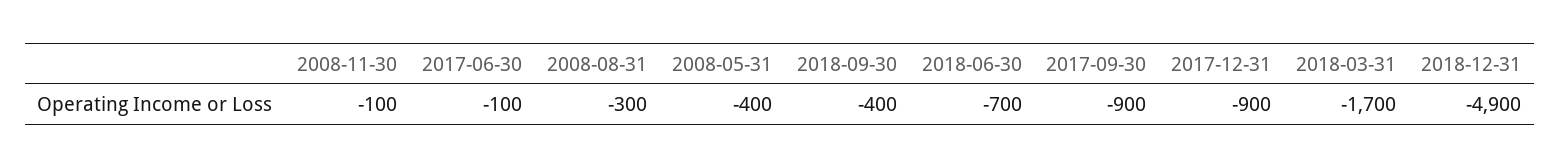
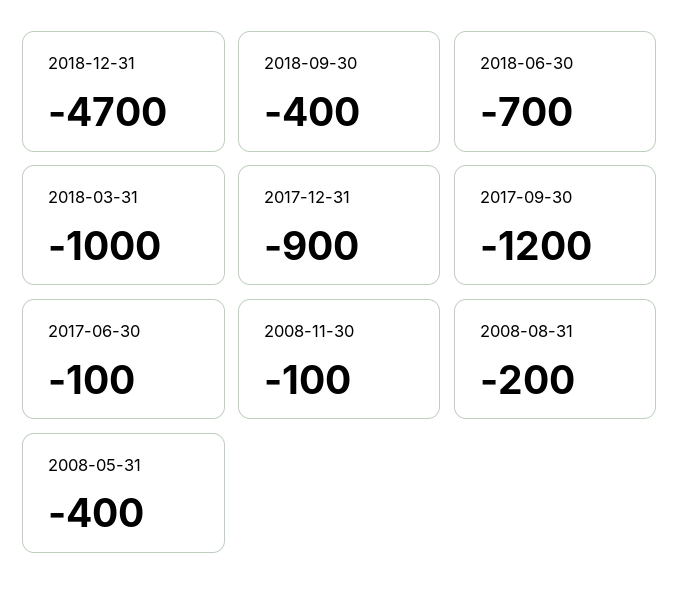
  {
    "2008-11-30": -100,
    "2017-06-30": -100,
-   "2008-08-31": -300,
+   "2008-08-31": -200,
    "2008-05-31": -400,
    "2018-09-30": -400,
    "2018-06-30": -700,
-   "2017-09-30": -900,
+   "2017-09-30": -1200,
    "2017-12-31": -900,
-   "2018-03-31": -1700,
+   "2018-03-31": -1000,
-   "2018-12-31": -4900
+   "2018-12-31": -4700
  }

